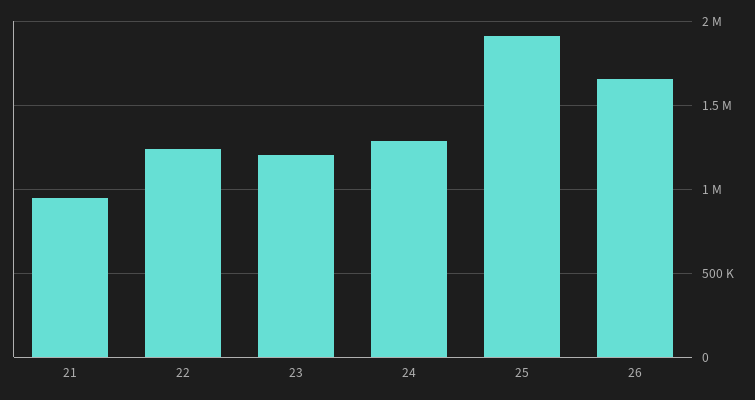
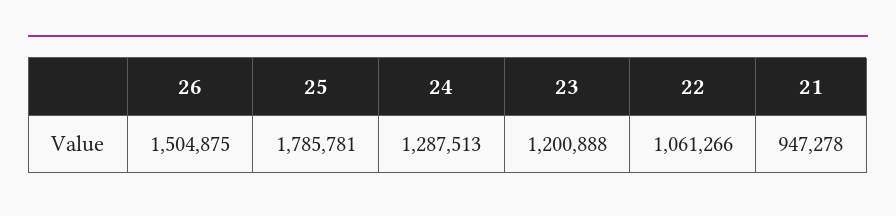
  {
    "21": 947278,
-   "22": 1250000,
+   "22": 1061266,
    "23": 1200888,
    "24": 1287513,
-   "25": 1900000,
+   "25": 1785781,
-   "26": 1650000
+   "26": 1504875
  }

